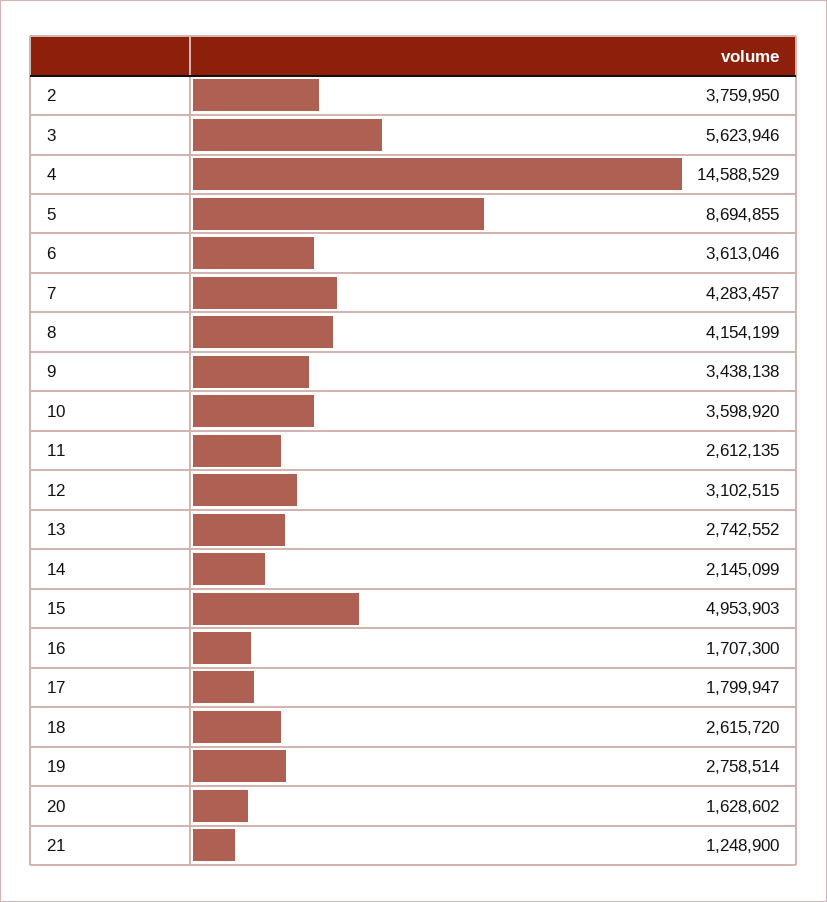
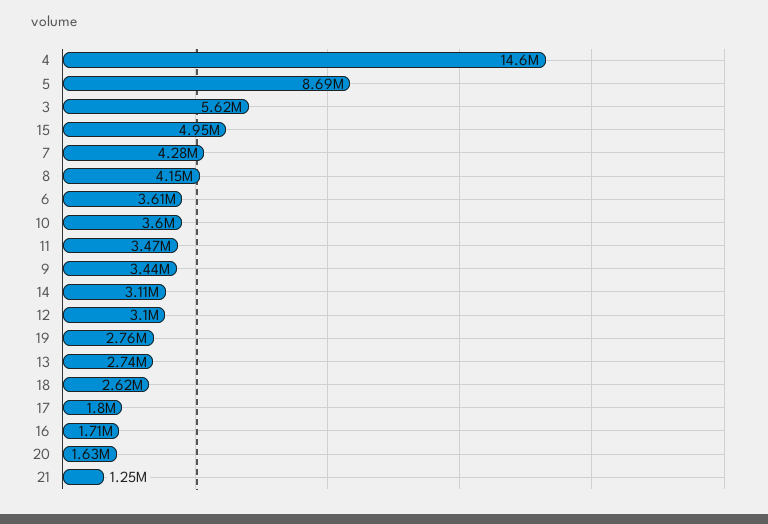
  {
-   "2": 3759950,
    "3": 5623946,
    "4": 14588529,
    "5": 8694855,
    "6": 3613046,
    "7": 4283457,
    "8": 4154199,
    "9": 3438138,
    "10": 3598920,
-   "11": 2612135,
+   "11": 3470000,
    "12": 3102515,
    "13": 2742552,
-   "14": 2145099,
+   "14": 3110000,
    "15": 4953903,
    "16": 1707300,
    "17": 1799947,
    "18": 2615720,
    "19": 2758514,
    "20": 1628602,
    "21": 1248900
  }

